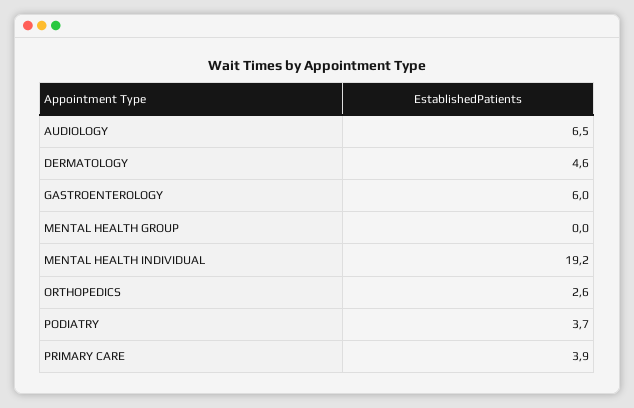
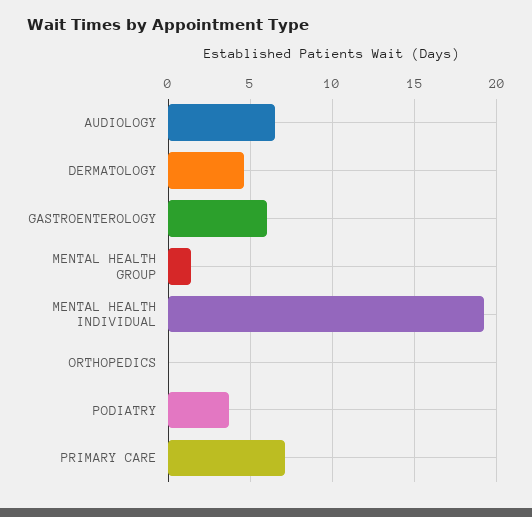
  {
    "AUDIOLOGY": 6.5,
    "DERMATOLOGY": 4.6,
    "GASTROENTEROLOGY": 6,
-   "MENTAL HEALTH GROUP": 0,
+   "MENTAL HEALTH GROUP": 1.5,
    "MENTAL HEALTH INDIVIDUAL": 19.2,
-   "ORTHOPEDICS": 2.6,
+   "ORTHOPEDICS": 0,
    "PODIATRY": 3.7,
-   "PRIMARY CARE": 3.9
+   "PRIMARY CARE": 7
  }

